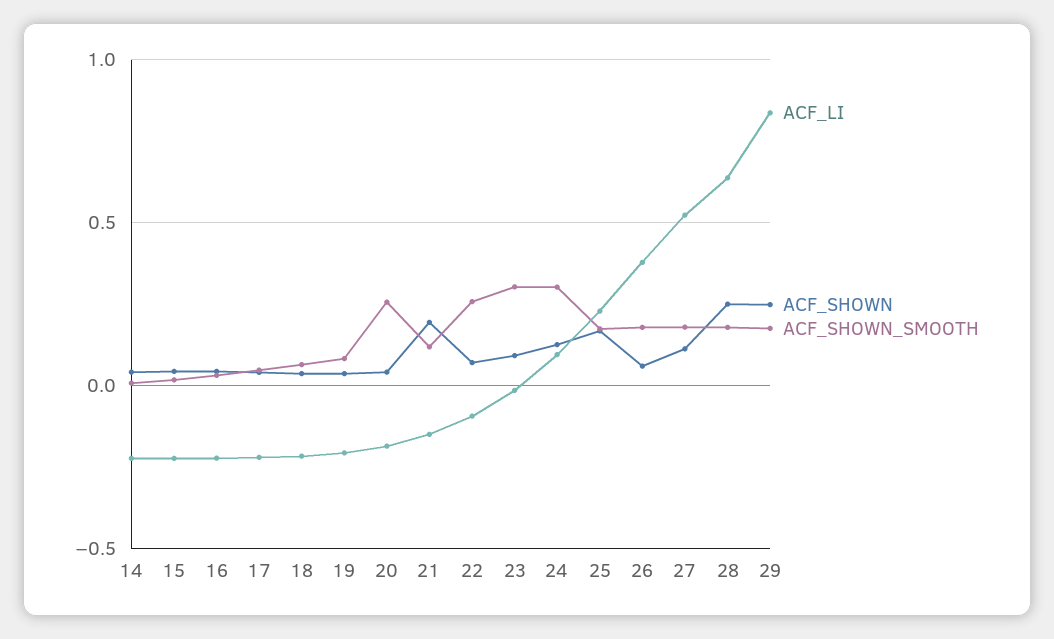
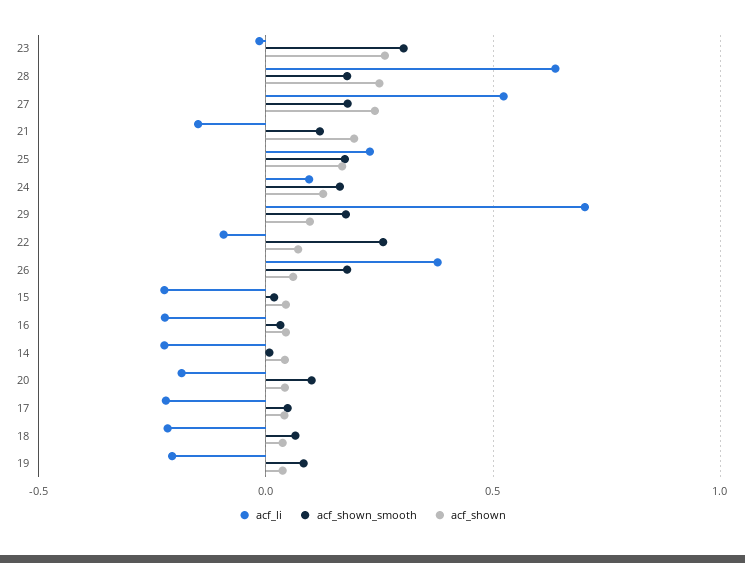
  {
    "ACF_LI": {
      "14": -0.2,
      "15": -0.2,
      "16": -0.2,
      "17": -0.2,
      "18": -0.2,
      "19": -0.2,
      "20": -0.2,
      "21": -0.15,
      "22": -0.1,
      "23": 0,
      "24": 0.1,
      "25": 0.25,
      "26": 0.4,
      "27": 0.5,
      "28": 0.65,
-     "29": 0.85
+     "29": 0.7
    },
    "ACF_SHOWN": {
      "14": 0.05,
      "15": 0.05,
      "16": 0.05,
      "17": 0.05,
      "18": 0.05,
      "19": 0.05,
      "20": 0.05,
      "21": 0.2,
      "22": 0.05,
-     "23": 0.1,
+     "23": 0.25,
      "24": 0.15,
      "25": 0.15,
      "26": 0.05,
-     "27": 0.1,
+     "27": 0.25,
      "28": 0.25,
-     "29": 0.25
+     "29": 0.1
    },
    "ACF_SHOWN_SMOOTH": {
      "14": 0,
      "15": 0,
      "16": 0.05,
      "17": 0.05,
      "18": 0.05,
      "19": 0.1,
-     "20": 0.25,
+     "20": 0.1,
      "21": 0.1,
      "22": 0.25,
      "23": 0.3,
-     "24": 0.3,
+     "24": 0.15,
      "25": 0.15,
      "26": 0.2,
      "27": 0.2,
      "28": 0.2,
      "29": 0.2
    }
  }

